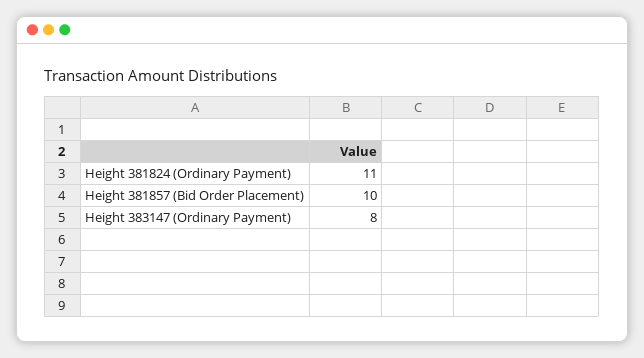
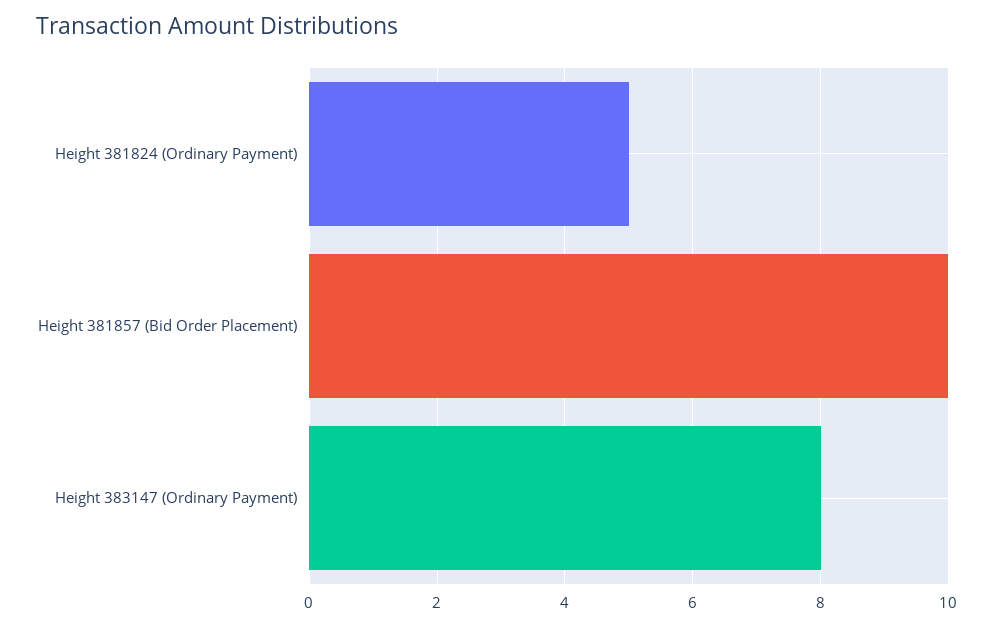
  {
-   "Height 381824 (Ordinary Payment)": 11,
+   "Height 381824 (Ordinary Payment)": 5,
    "Height 381857 (Bid Order Placement)": 10,
    "Height 383147 (Ordinary Payment)": 8
  }

